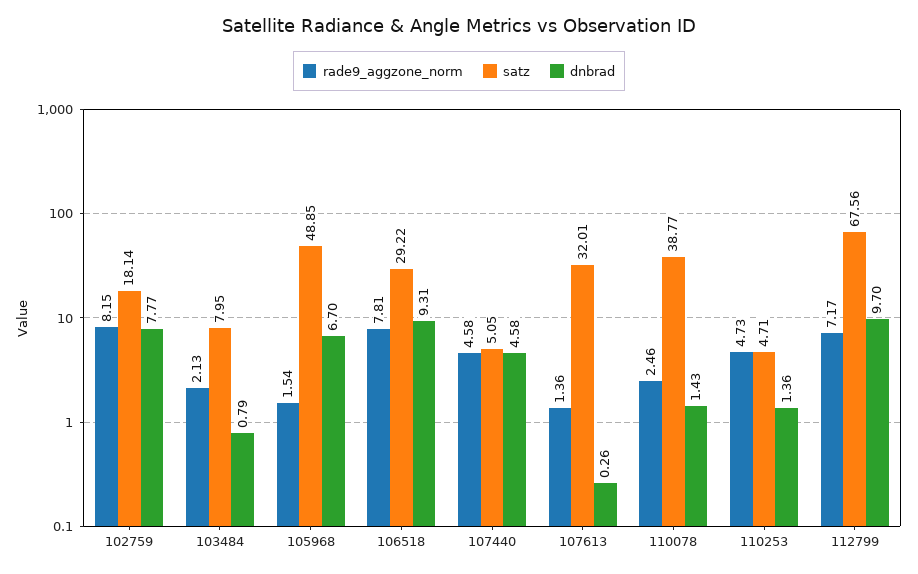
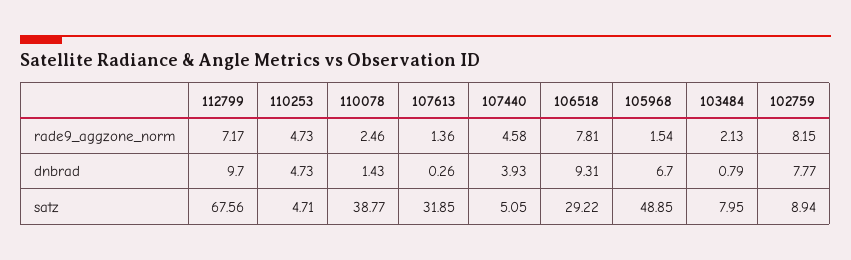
  {
    "rade9_aggzone_norm": {
      "102759": 8.15,
      "103484": 2.13,
      "105968": 1.54,
      "106518": 7.81,
      "107440": 4.58,
      "107613": 1.36,
      "110078": 2.46,
      "110253": 4.73,
      "112799": 7.17
    },
    "satz": {
-     "102759": 18.14,
+     "102759": 8.94,
      "103484": 7.95,
      "105968": 48.85,
      "106518": 29.22,
      "107440": 5.05,
-     "107613": 32.01,
+     "107613": 31.85,
      "110078": 38.77,
      "110253": 4.71,
      "112799": 67.56
    },
    "dnbrad": {
      "102759": 7.77,
      "103484": 0.79,
      "105968": 6.7,
      "106518": 9.31,
-     "107440": 4.58,
+     "107440": 3.93,
      "107613": 0.26,
      "110078": 1.43,
-     "110253": 1.36,
+     "110253": 4.73,
      "112799": 9.7
    }
  }

